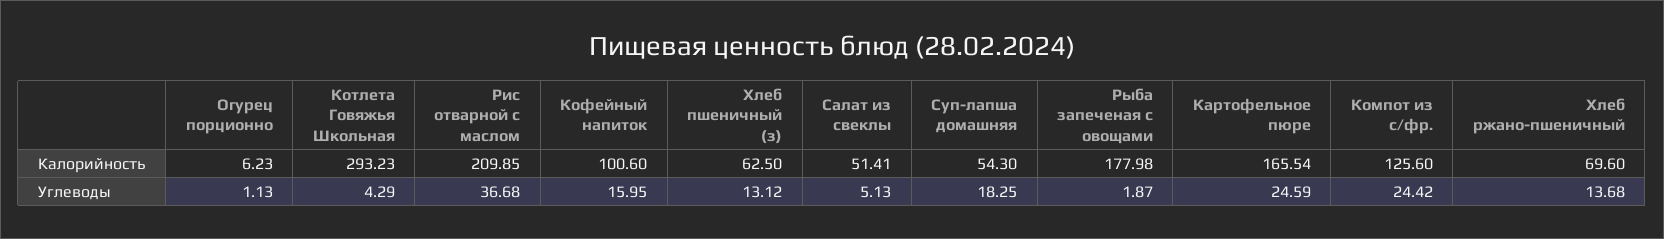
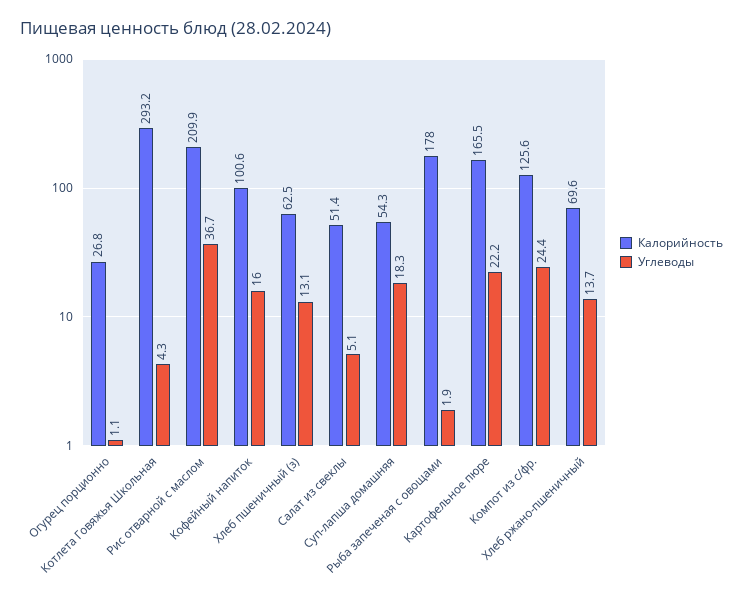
  {
    "Калорийность": {
-     "Огурец порционно": 6.23,
+     "Огурец порционно": 26.8,
      "Котлета Говяжья Школьная": 293.23,
      "Рис отварной с маслом": 209.85,
      "Кофейный напиток": 100.6,
      "Хлеб пшеничный (з)": 62.5,
      "Салат из свеклы": 51.41,
      "Суп-лапша домашняя": 54.3,
      "Рыба запеченая с овощами": 177.98,
      "Картофельное пюре": 165.54,
      "Компот из с/фр.": 125.6,
      "Хлеб ржано-пшеничный": 69.6
    },
    "Углеводы": {
      "Огурец порционно": 1.13,
      "Котлета Говяжья Школьная": 4.29,
      "Рис отварной с маслом": 36.68,
      "Кофейный напиток": 15.95,
      "Хлеб пшеничный (з)": 13.12,
      "Салат из свеклы": 5.13,
      "Суп-лапша домашняя": 18.25,
      "Рыба запеченая с овощами": 1.87,
-     "Картофельное пюре": 24.59,
+     "Картофельное пюре": 22.2,
      "Компот из с/фр.": 24.42,
      "Хлеб ржано-пшеничный": 13.68
    }
  }

